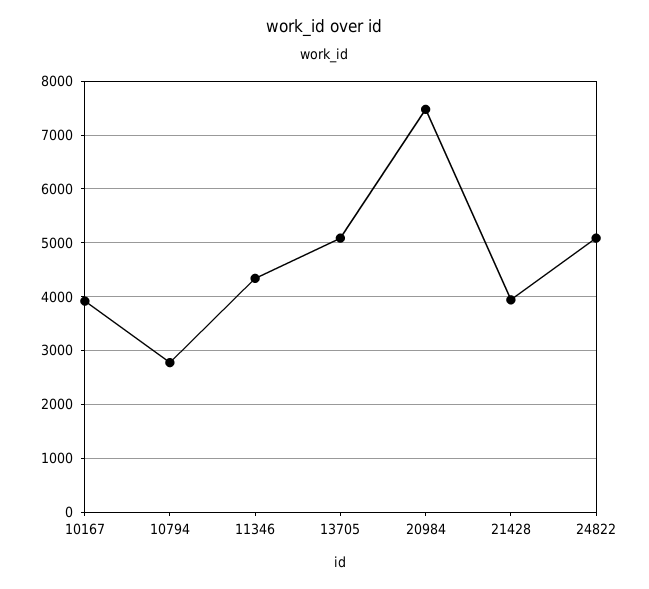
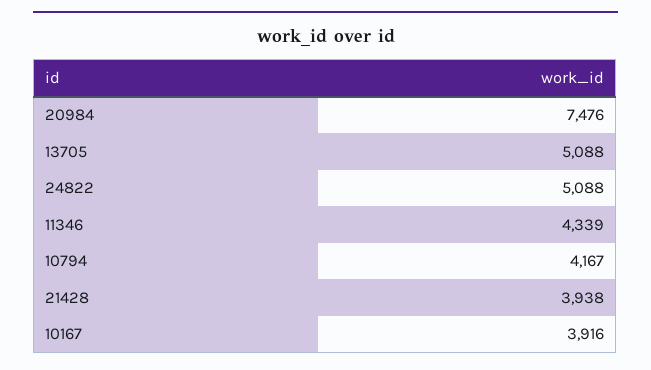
  {
    "10167": 3916,
-   "10794": 2800,
+   "10794": 4167,
    "11346": 4339,
    "13705": 5088,
    "20984": 7476,
    "21428": 3938,
    "24822": 5088
  }

